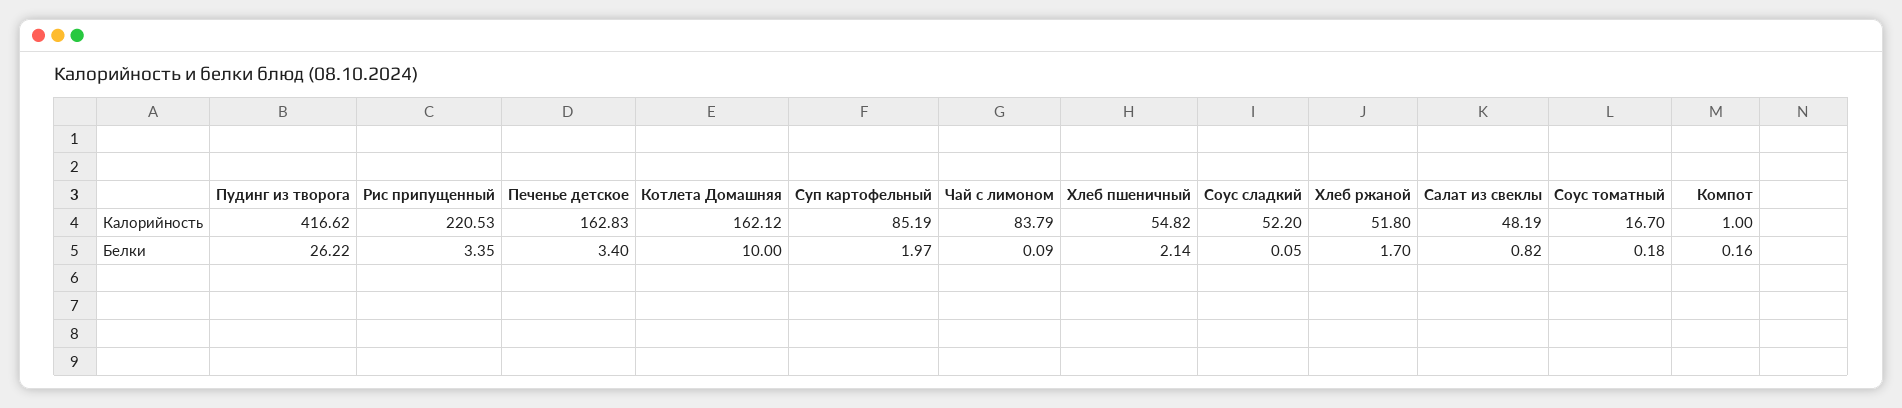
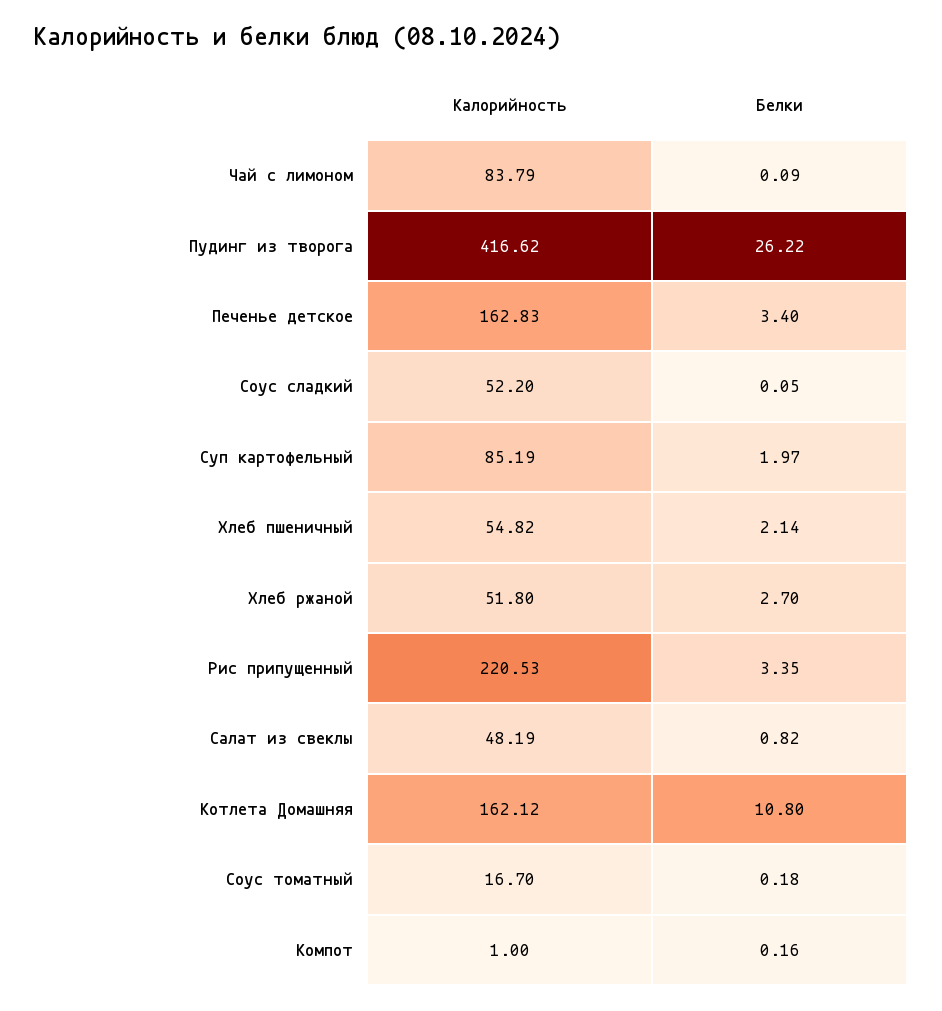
  {
    "Пудинг из творога": {
      "Калорийность": 416.62,
      "Белки": 26.22
    },
    "Рис припущенный": {
      "Калорийность": 220.53,
      "Белки": 3.35
    },
    "Печенье детское": {
      "Калорийность": 162.83,
      "Белки": 3.4
    },
    "Котлета Домашняя": {
      "Калорийность": 162.12,
-     "Белки": 10
+     "Белки": 10.8
    },
    "Суп картофельный": {
      "Калорийность": 85.19,
      "Белки": 1.97
    },
    "Чай с лимоном": {
      "Калорийность": 83.79,
      "Белки": 0.09
    },
    "Хлеб пшеничный": {
      "Калорийность": 54.82,
      "Белки": 2.14
    },
    "Соус сладкий": {
      "Калорийность": 52.2,
      "Белки": 0.05
    },
    "Хлеб ржаной": {
      "Калорийность": 51.8,
-     "Белки": 1.7
+     "Белки": 2.7
    },
    "Салат из свеклы": {
      "Калорийность": 48.19,
      "Белки": 0.82
    },
    "Соус томатный": {
      "Калорийность": 16.7,
      "Белки": 0.18
    },
    "Компот": {
      "Калорийность": 1,
      "Белки": 0.16
    }
  }

